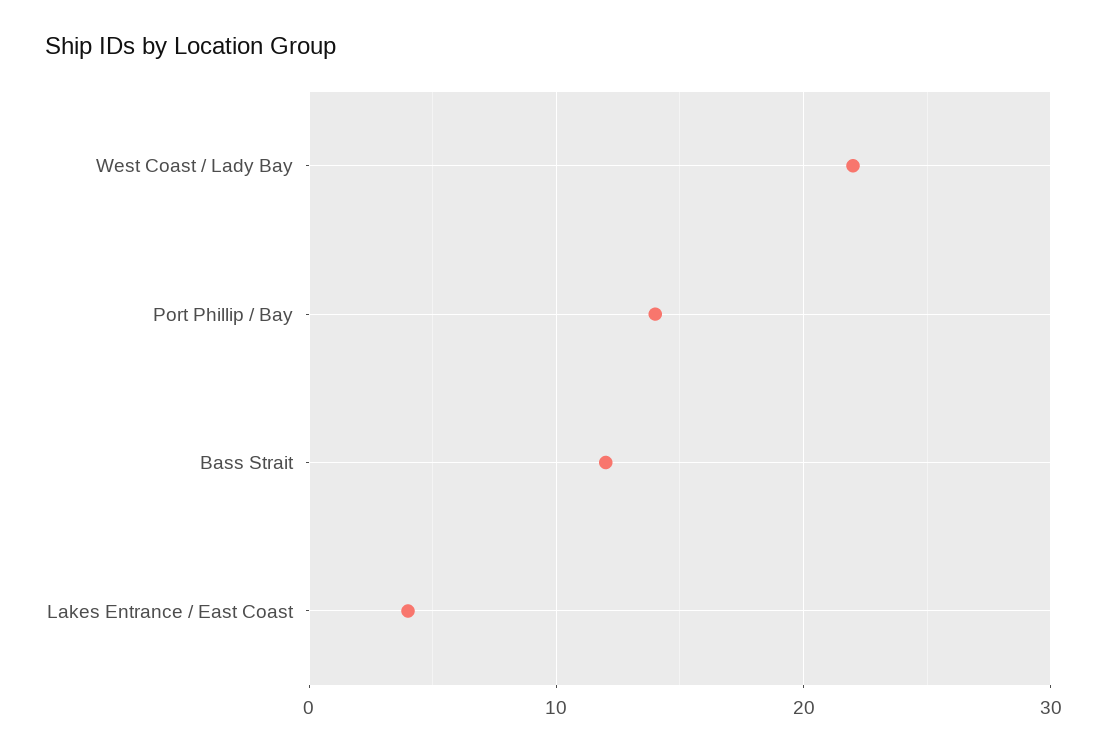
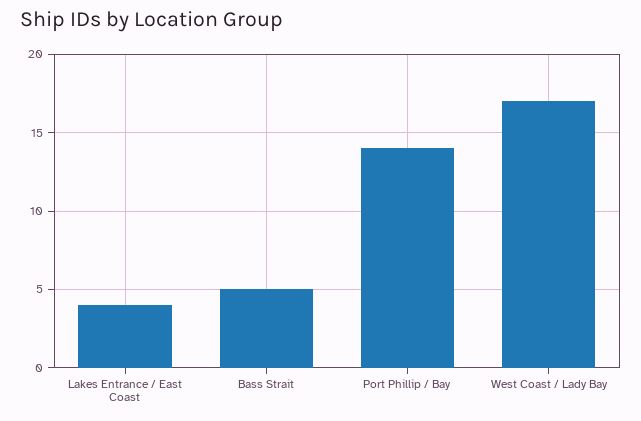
  {
-   "West Coast / Lady Bay": 22,
+   "West Coast / Lady Bay": 17,
    "Port Phillip / Bay": 14,
-   "Bass Strait": 12,
+   "Bass Strait": 5,
    "Lakes Entrance / East Coast": 4
  }

